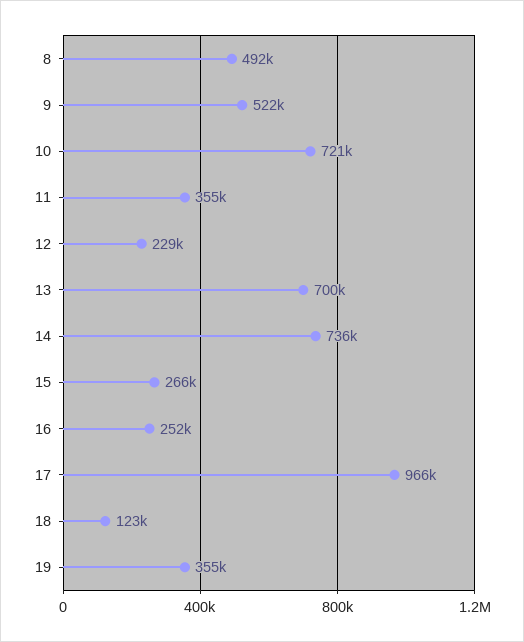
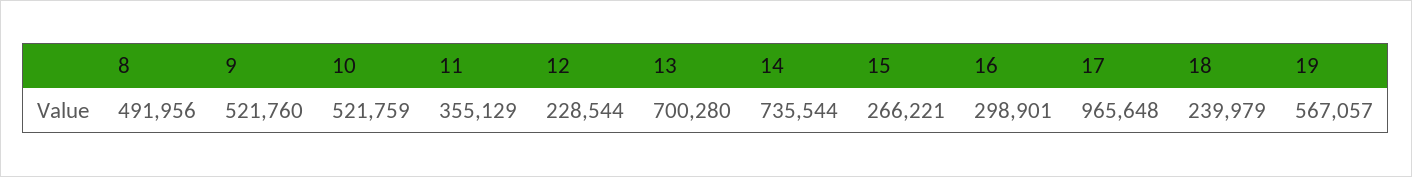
  {
    "8": 491956,
    "9": 521760,
-   "10": 721000,
+   "10": 521759,
    "11": 355129,
    "12": 228544,
    "13": 700280,
    "14": 735544,
    "15": 266221,
-   "16": 252000,
+   "16": 298901,
    "17": 965648,
-   "18": 123000,
+   "18": 239979,
-   "19": 355000
+   "19": 567057
  }

